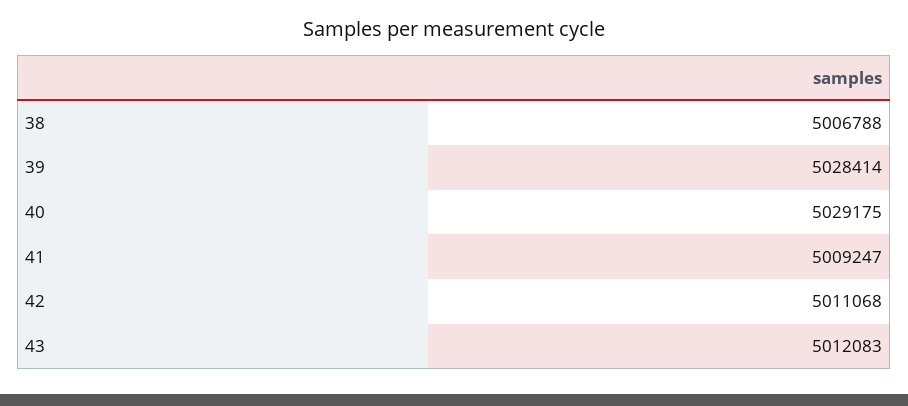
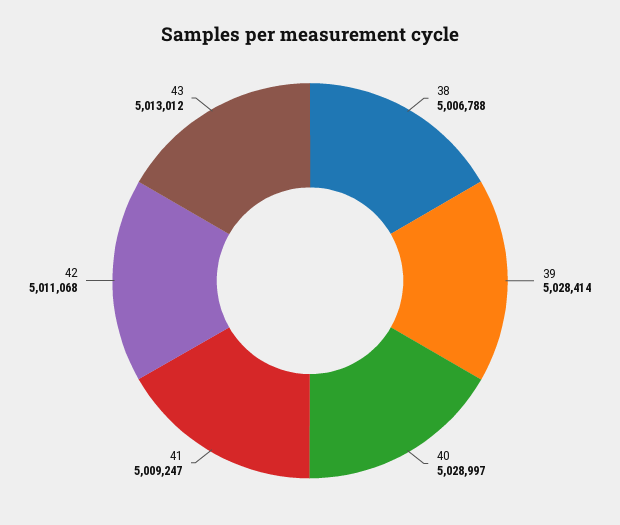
  {
    "38": 5006788,
    "39": 5028414,
-   "40": 5029175,
+   "40": 5028997,
    "41": 5009247,
    "42": 5011068,
-   "43": 5012083
+   "43": 5013012
  }

